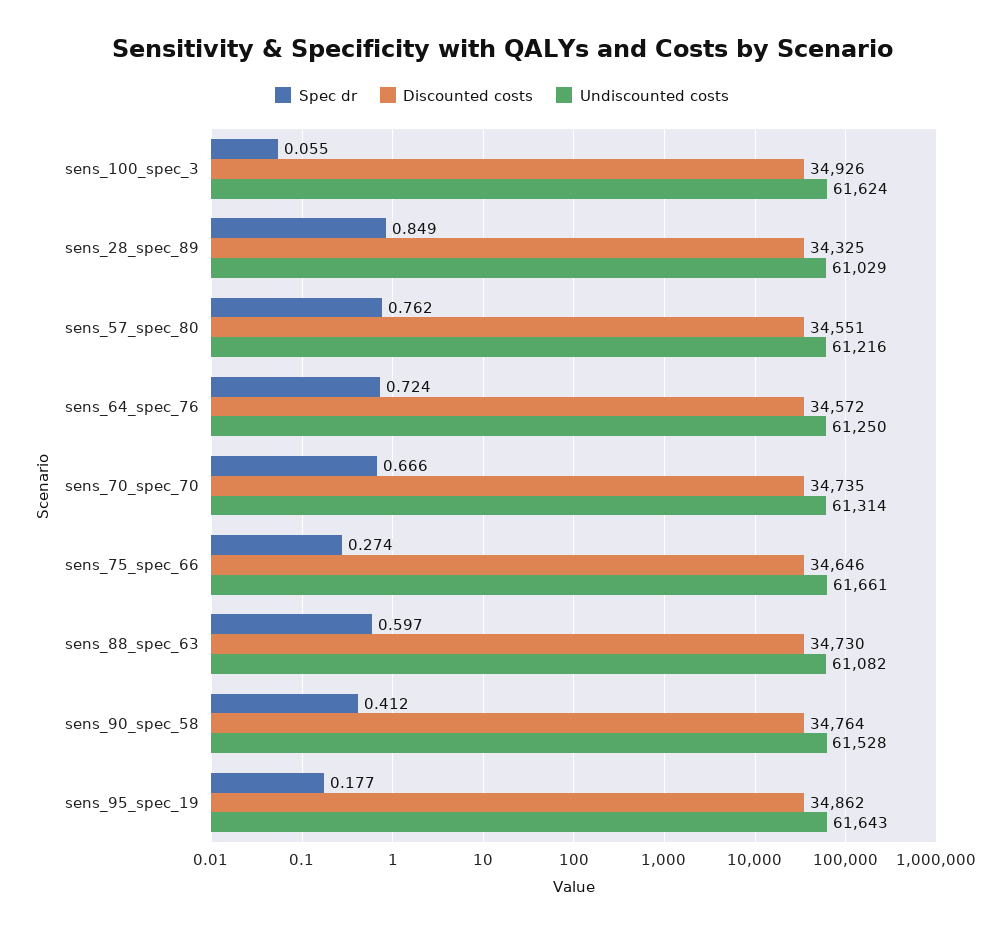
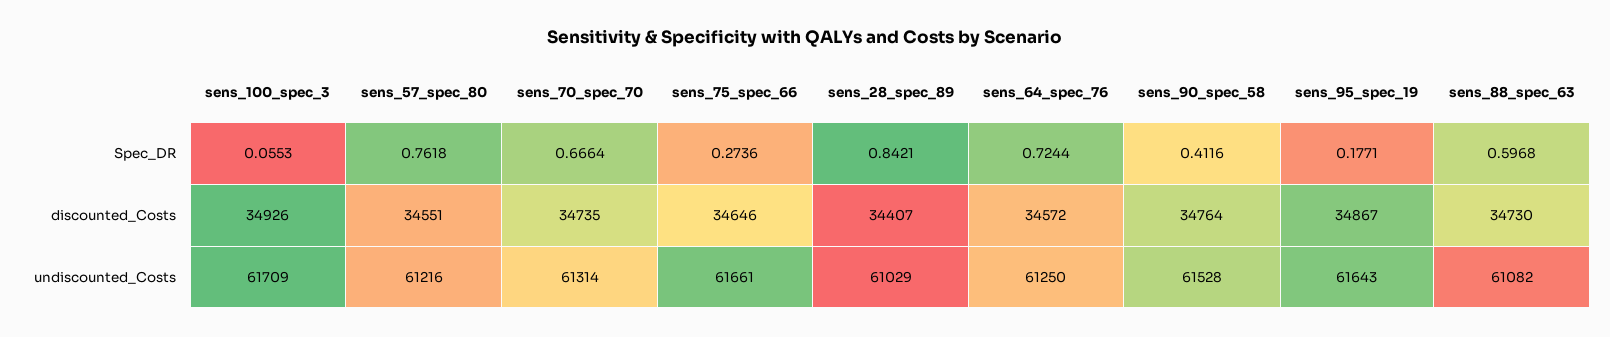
  {
    "Spec dr": {
      "sens_100_spec_3": 0.0553,
-     "sens_28_spec_89": 0.849,
+     "sens_28_spec_89": 0.8421,
      "sens_57_spec_80": 0.7618,
      "sens_64_spec_76": 0.7244,
      "sens_70_spec_70": 0.6664,
      "sens_75_spec_66": 0.2736,
      "sens_88_spec_63": 0.5968,
      "sens_90_spec_58": 0.4116,
      "sens_95_spec_19": 0.1771
    },
    "Discounted costs": {
      "sens_100_spec_3": 34926,
-     "sens_28_spec_89": 34325,
+     "sens_28_spec_89": 34407,
      "sens_57_spec_80": 34551,
      "sens_64_spec_76": 34572,
      "sens_70_spec_70": 34735,
      "sens_75_spec_66": 34646,
      "sens_88_spec_63": 34730,
      "sens_90_spec_58": 34764,
-     "sens_95_spec_19": 34862
+     "sens_95_spec_19": 34867
    },
    "Undiscounted costs": {
-     "sens_100_spec_3": 61624,
+     "sens_100_spec_3": 61709,
      "sens_28_spec_89": 61029,
      "sens_57_spec_80": 61216,
      "sens_64_spec_76": 61250,
      "sens_70_spec_70": 61314,
      "sens_75_spec_66": 61661,
      "sens_88_spec_63": 61082,
      "sens_90_spec_58": 61528,
      "sens_95_spec_19": 61643
    }
  }

